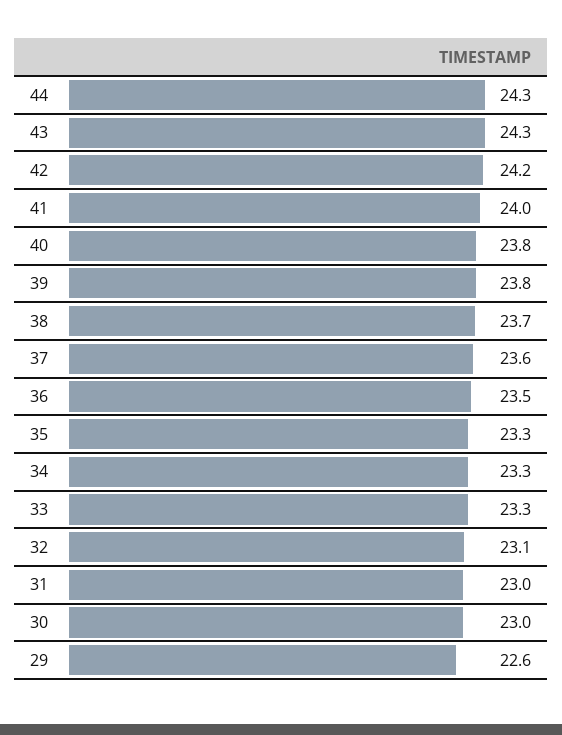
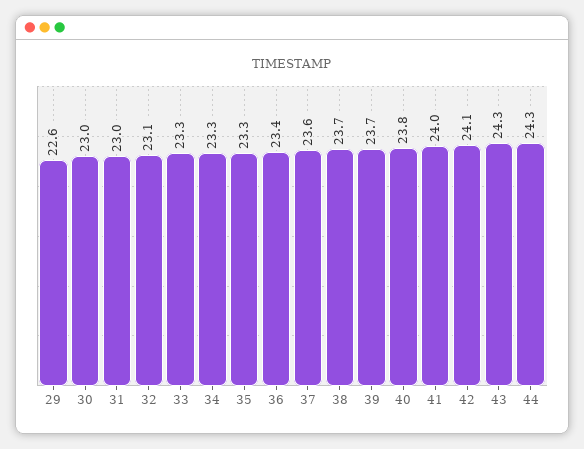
  {
    "44": 24.3,
    "43": 24.3,
-   "42": 24.2,
+   "42": 24.1,
    "41": 24,
    "40": 23.8,
-   "39": 23.8,
+   "39": 23.7,
    "38": 23.7,
    "37": 23.6,
-   "36": 23.5,
+   "36": 23.4,
    "35": 23.3,
    "34": 23.3,
    "33": 23.3,
    "32": 23.1,
    "31": 23,
    "30": 23,
    "29": 22.6
  }

